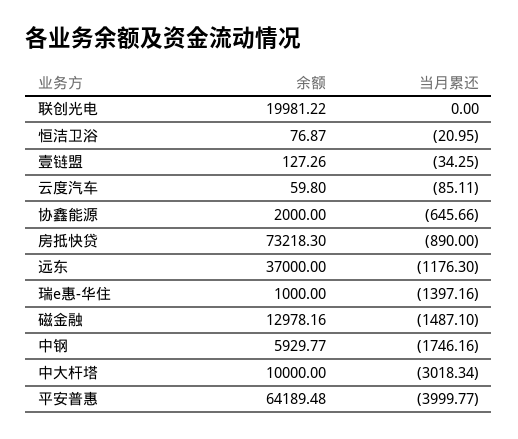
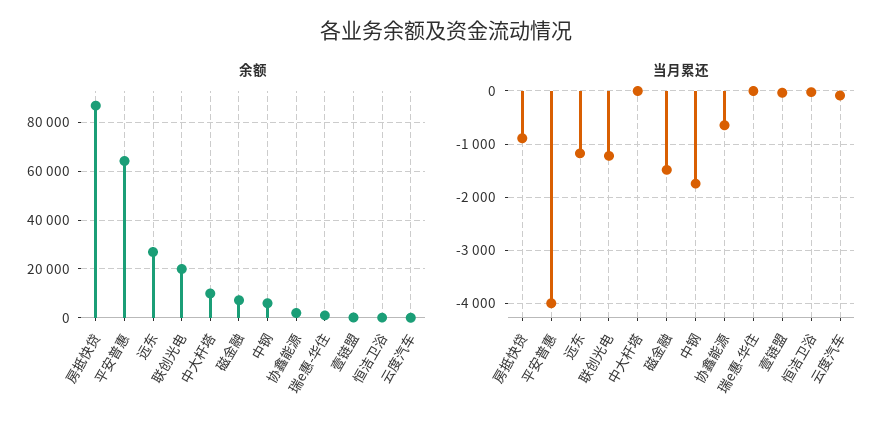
  {
    "余额": {
      "联创光电": 19981.22,
      "恒洁卫浴": 76.87,
      "壹链盟": 127.26,
      "云度汽车": 59.8,
      "协鑫能源": 2000,
-     "房抵快贷": 73218.3,
+     "房抵快贷": 87500,
-     "远东": 37000,
+     "远东": 27500,
      "瑞e惠-华住": 1000,
-     "磁金融": 12978.16,
+     "磁金融": 7500,
      "中钢": 5929.77,
      "中大杆塔": 10000,
      "平安普惠": 64189.48
    },
    "当月累还": {
-     "联创光电": 0,
+     "联创光电": -1200,
      "恒洁卫浴": -20.95,
      "壹链盟": -34.25,
      "云度汽车": -85.11,
      "协鑫能源": -645.66,
      "房抵快贷": -890,
      "远东": -1176.3,
-     "瑞e惠-华住": -1397.16,
+     "瑞e惠-华住": 0,
      "磁金融": -1487.1,
      "中钢": -1746.16,
-     "中大杆塔": -3018.34,
+     "中大杆塔": 0,
      "平安普惠": -3999.77
    }
  }

